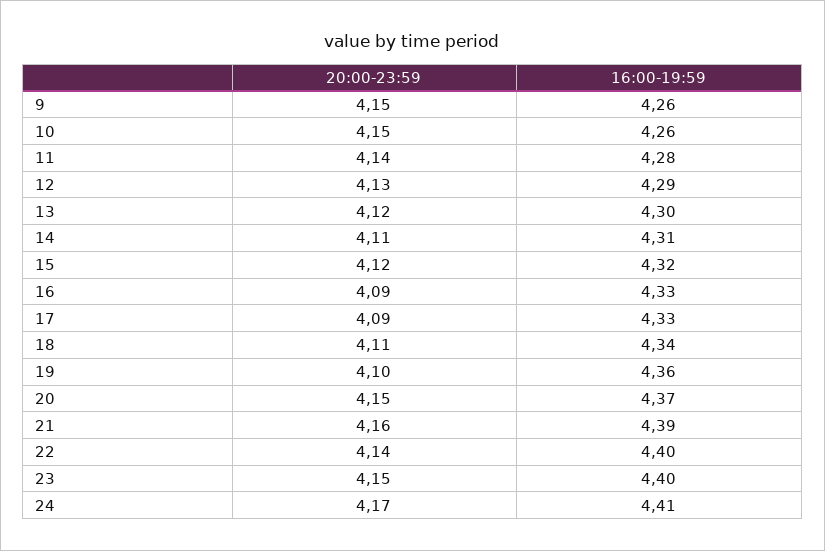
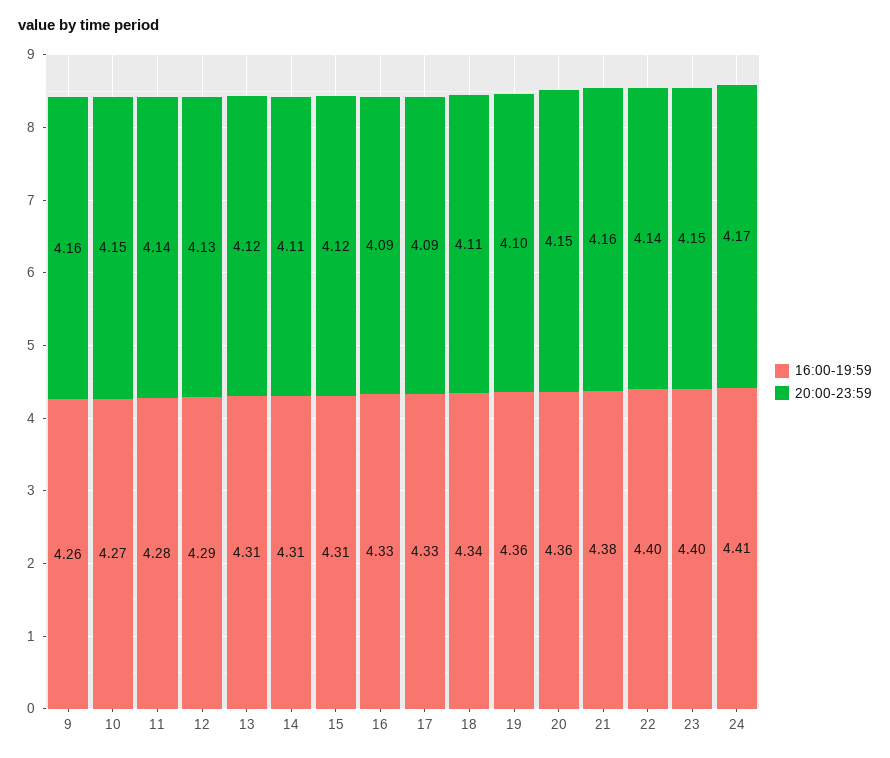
  {
    "20:00-23:59": {
-     "9": 4.15,
+     "9": 4.16,
      "10": 4.15,
      "11": 4.14,
      "12": 4.13,
      "13": 4.12,
      "14": 4.11,
      "15": 4.12,
      "16": 4.09,
      "17": 4.09,
      "18": 4.11,
      "19": 4.1,
      "20": 4.15,
      "21": 4.16,
      "22": 4.14,
      "23": 4.15,
      "24": 4.17
    },
    "16:00-19:59": {
      "9": 4.26,
-     "10": 4.26,
+     "10": 4.27,
      "11": 4.28,
      "12": 4.29,
-     "13": 4.3,
+     "13": 4.31,
      "14": 4.31,
-     "15": 4.32,
+     "15": 4.31,
      "16": 4.33,
      "17": 4.33,
      "18": 4.34,
      "19": 4.36,
-     "20": 4.37,
+     "20": 4.36,
-     "21": 4.39,
+     "21": 4.38,
      "22": 4.4,
      "23": 4.4,
      "24": 4.41
    }
  }

